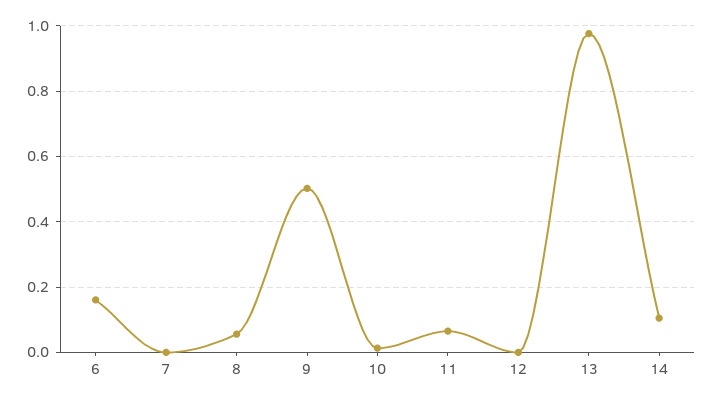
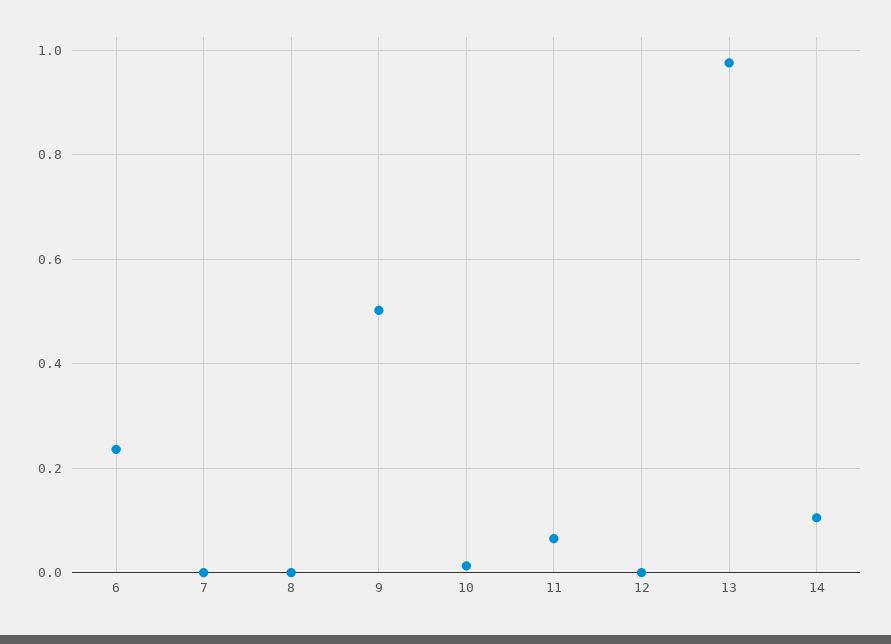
  {
-   "6": 0.16,
+   "6": 0.24,
    "7": 0,
-   "8": 0.06,
+   "8": 0,
    "9": 0.5,
    "10": 0.02,
    "11": 0.06,
    "12": 0,
    "13": 0.98,
    "14": 0.1
  }

